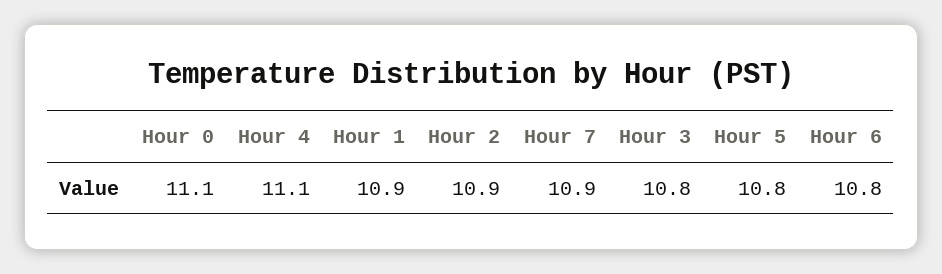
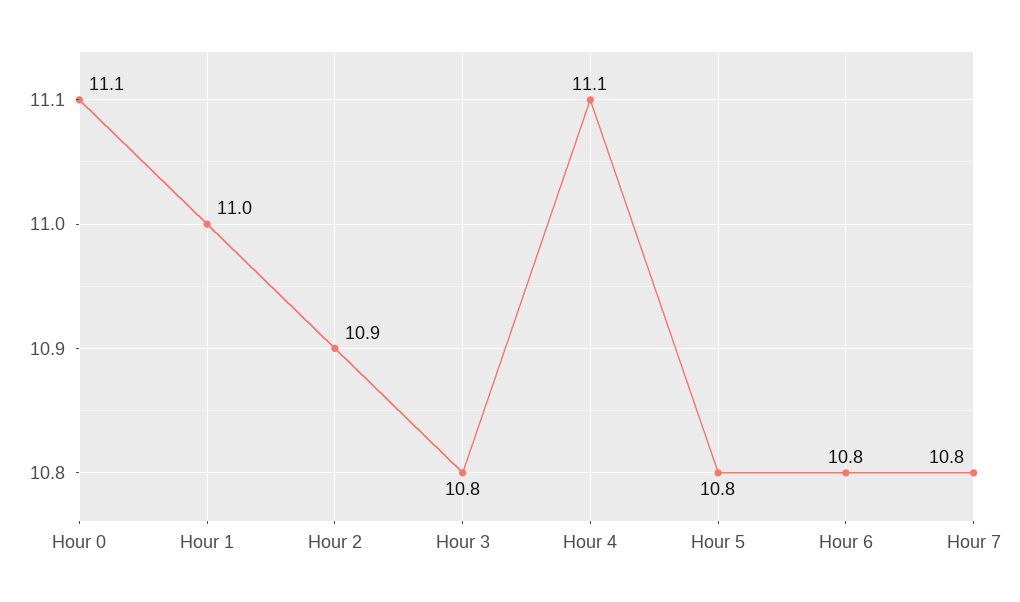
  {
    "Hour 0": 11.1,
    "Hour 4": 11.1,
-   "Hour 1": 10.9,
+   "Hour 1": 11,
    "Hour 2": 10.9,
-   "Hour 7": 10.9,
+   "Hour 7": 10.8,
    "Hour 3": 10.8,
    "Hour 5": 10.8,
    "Hour 6": 10.8
  }

